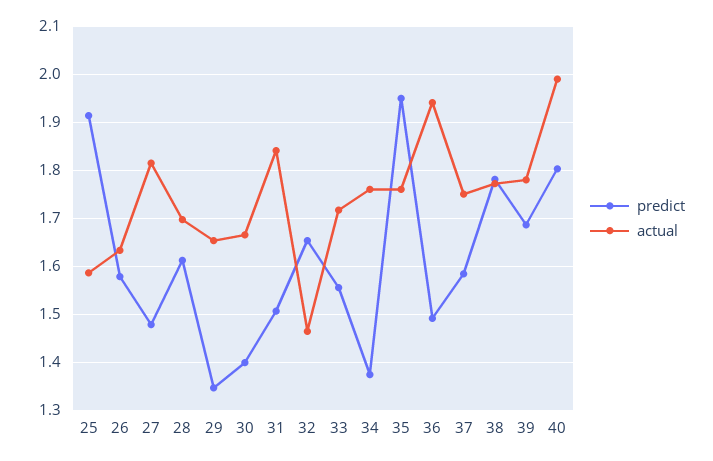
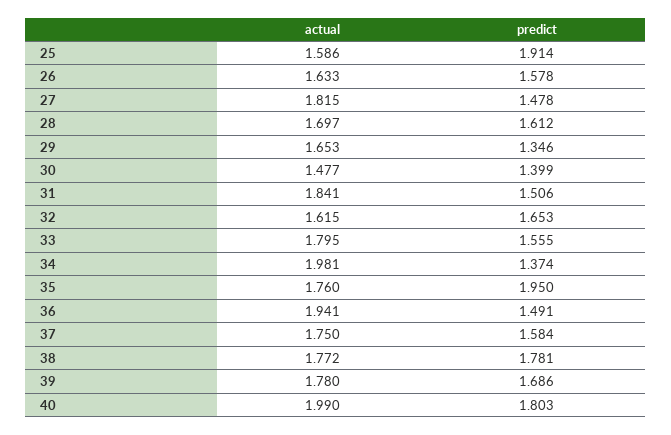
  {
    "predict": {
      "25": 1.914,
      "26": 1.578,
      "27": 1.478,
      "28": 1.612,
      "29": 1.346,
      "30": 1.399,
      "31": 1.506,
      "32": 1.653,
      "33": 1.555,
      "34": 1.374,
      "35": 1.95,
      "36": 1.491,
      "37": 1.584,
      "38": 1.781,
      "39": 1.686,
      "40": 1.803
    },
    "actual": {
      "25": 1.586,
      "26": 1.633,
      "27": 1.815,
      "28": 1.697,
      "29": 1.653,
-     "30": 1.66,
+     "30": 1.477,
      "31": 1.841,
-     "32": 1.46,
+     "32": 1.615,
-     "33": 1.72,
+     "33": 1.795,
-     "34": 1.76,
+     "34": 1.981,
      "35": 1.76,
      "36": 1.941,
      "37": 1.75,
      "38": 1.772,
      "39": 1.78,
      "40": 1.99
    }
  }

